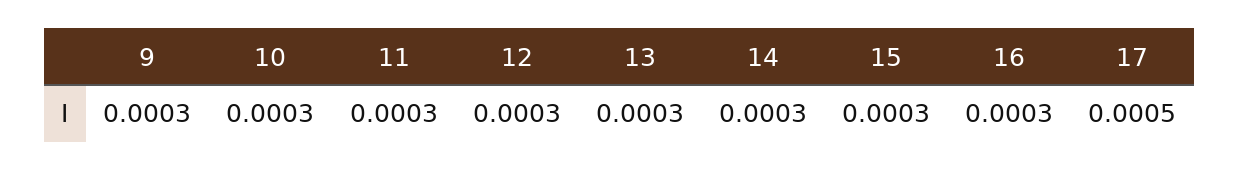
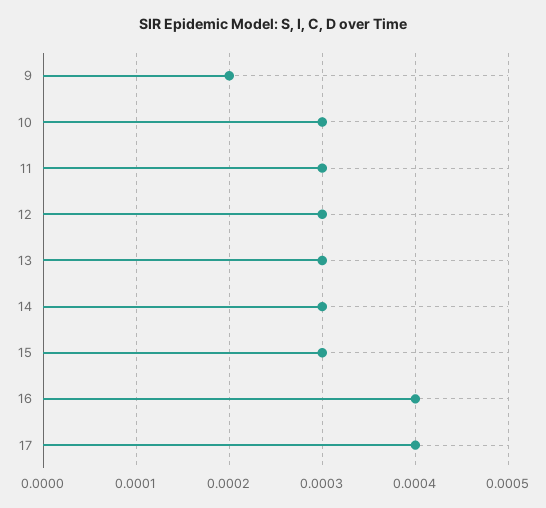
  {
-   "9": 0.0003,
+   "9": 0.0002,
    "10": 0.0003,
    "11": 0.0003,
    "12": 0.0003,
    "13": 0.0003,
    "14": 0.0003,
    "15": 0.0003,
-   "16": 0.0003,
+   "16": 0.0004,
-   "17": 0.0005
+   "17": 0.0004
  }

